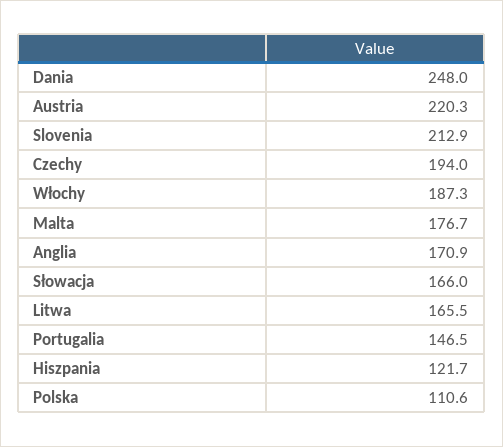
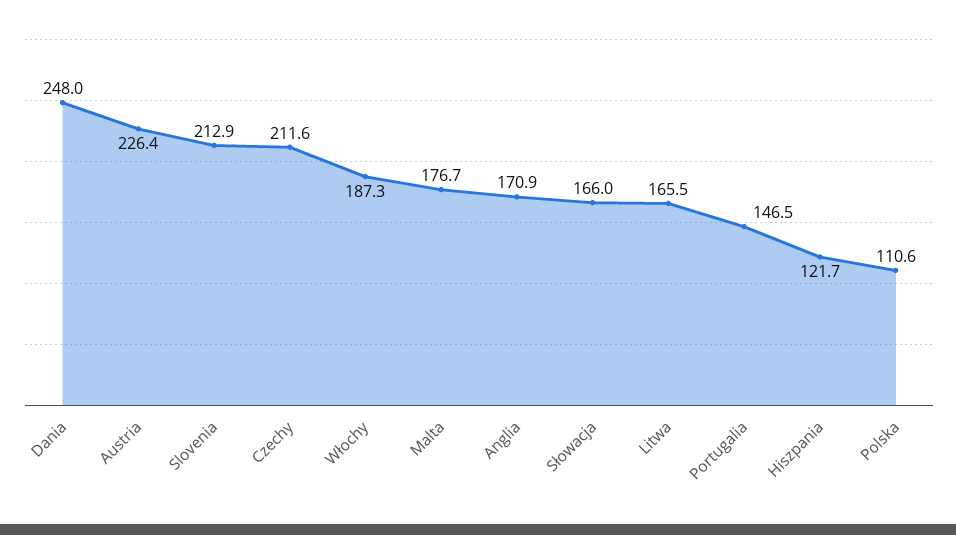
  {
    "Dania": 248,
-   "Austria": 220.3,
+   "Austria": 226.4,
    "Slovenia": 212.9,
-   "Czechy": 194,
+   "Czechy": 211.6,
    "Włochy": 187.3,
    "Malta": 176.7,
    "Anglia": 170.9,
    "Słowacja": 166,
    "Litwa": 165.5,
    "Portugalia": 146.5,
    "Hiszpania": 121.7,
    "Polska": 110.6
  }

